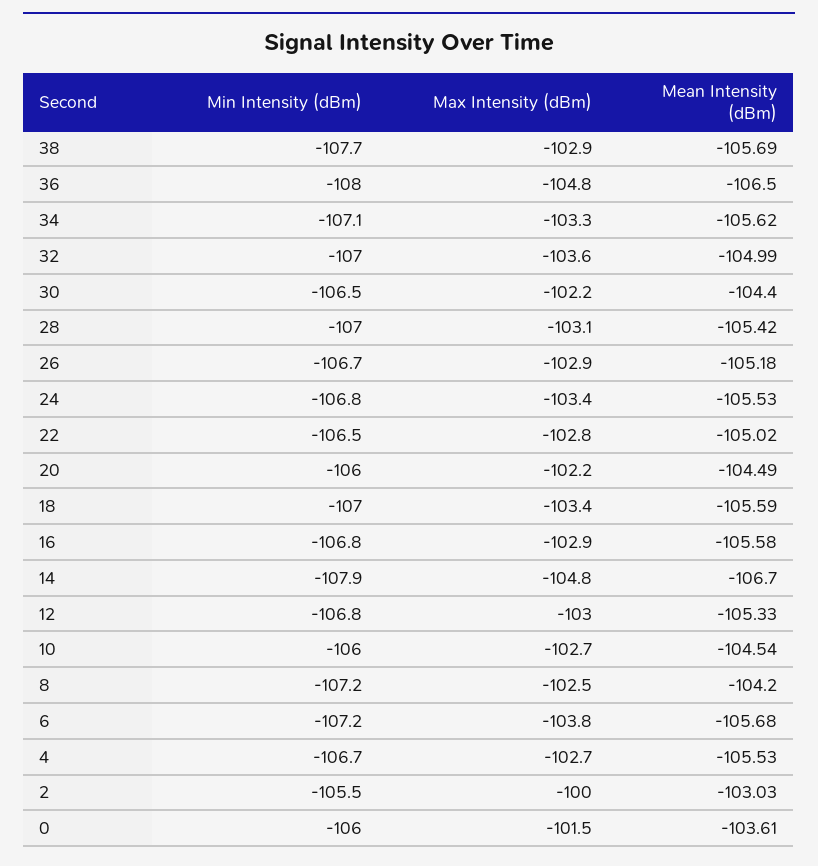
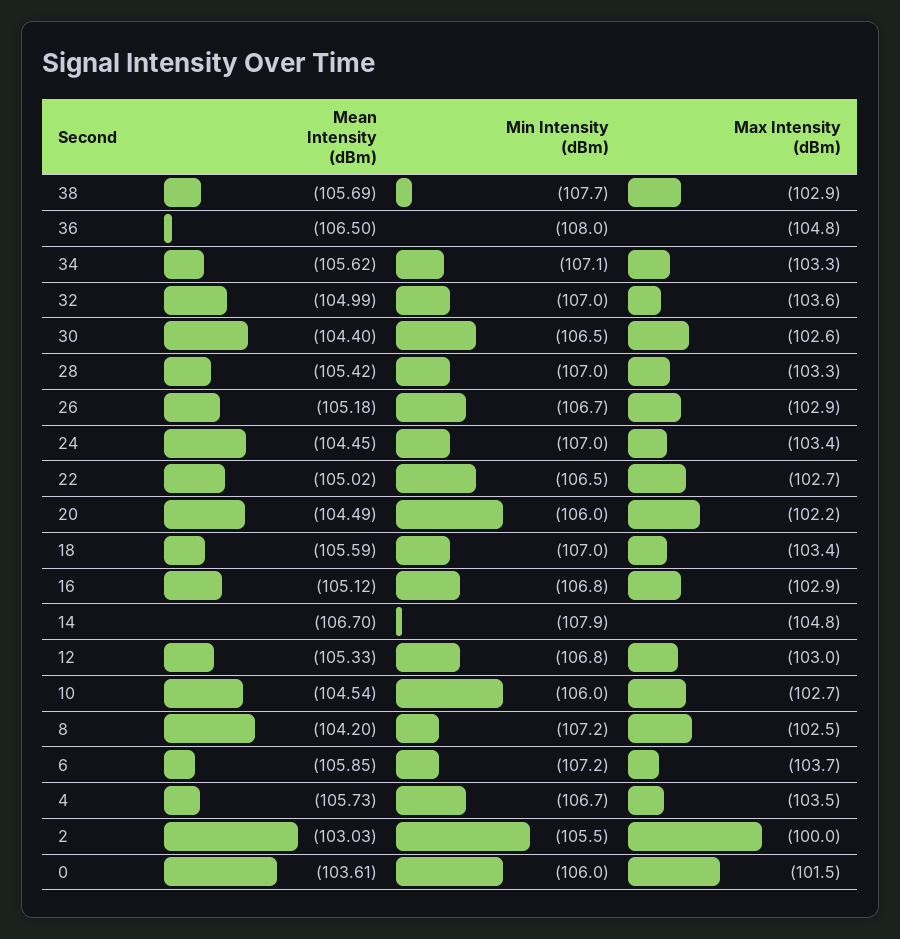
  {
    "Min Intensity (dBm)": {
      "38": -107.7,
      "36": -108,
      "34": -107.1,
      "32": -107,
      "30": -106.5,
      "28": -107,
      "26": -106.7,
-     "24": -106.8,
+     "24": -107,
      "22": -106.5,
      "20": -106,
      "18": -107,
      "16": -106.8,
      "14": -107.9,
      "12": -106.8,
      "10": -106,
      "8": -107.2,
      "6": -107.2,
      "4": -106.7,
      "2": -105.5,
      "0": -106
    },
    "Max Intensity (dBm)": {
      "38": -102.9,
      "36": -104.8,
      "34": -103.3,
      "32": -103.6,
-     "30": -102.2,
+     "30": -102.6,
-     "28": -103.1,
+     "28": -103.3,
      "26": -102.9,
      "24": -103.4,
-     "22": -102.8,
+     "22": -102.7,
      "20": -102.2,
      "18": -103.4,
      "16": -102.9,
      "14": -104.8,
      "12": -103,
      "10": -102.7,
      "8": -102.5,
-     "6": -103.8,
+     "6": -103.7,
-     "4": -102.7,
+     "4": -103.5,
      "2": -100,
      "0": -101.5
    },
    "Mean Intensity (dBm)": {
      "38": -105.69,
      "36": -106.5,
      "34": -105.62,
      "32": -104.99,
      "30": -104.4,
      "28": -105.42,
      "26": -105.18,
-     "24": -105.53,
+     "24": -104.45,
      "22": -105.02,
      "20": -104.49,
      "18": -105.59,
-     "16": -105.58,
+     "16": -105.12,
      "14": -106.7,
      "12": -105.33,
      "10": -104.54,
      "8": -104.2,
-     "6": -105.68,
+     "6": -105.85,
-     "4": -105.53,
+     "4": -105.73,
      "2": -103.03,
      "0": -103.61
    }
  }

